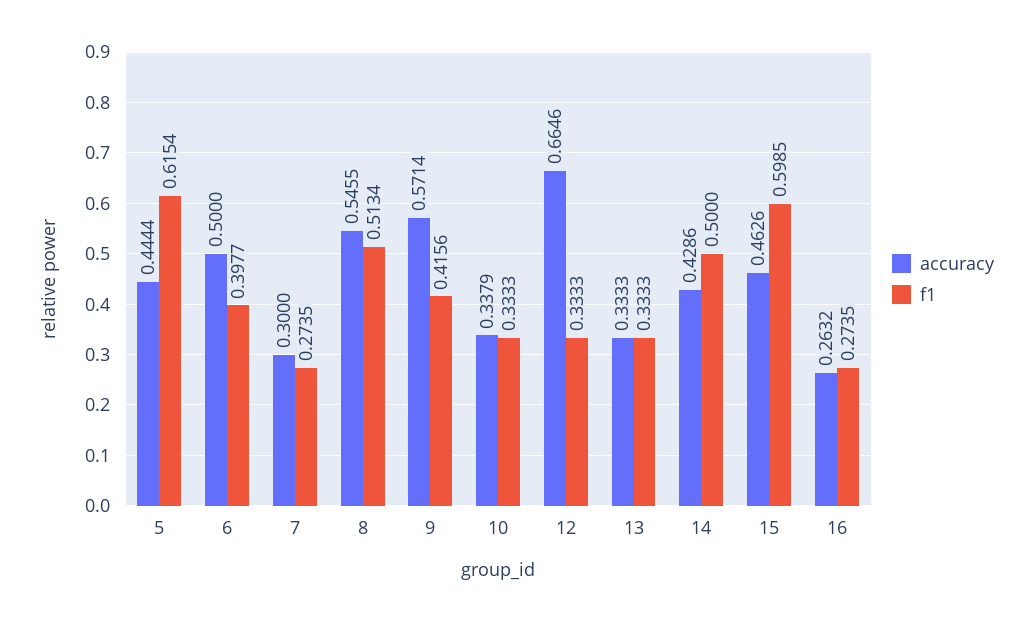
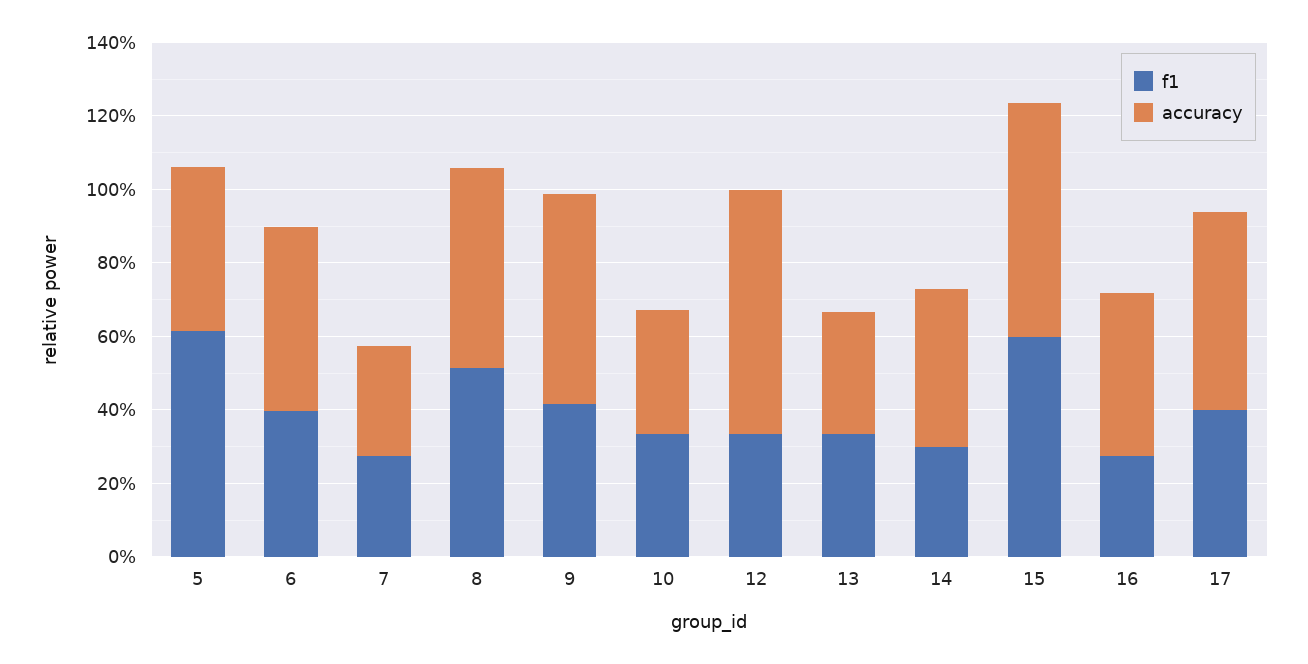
  {
    "accuracy": {
      "5": 0.4444,
      "6": 0.5,
      "7": 0.3,
      "8": 0.5455,
      "9": 0.5714,
      "10": 0.3379,
      "12": 0.6646,
      "13": 0.3333,
      "14": 0.4286,
-     "15": 0.4626,
+     "15": 0.65,
-     "16": 0.2632
+     "16": 0.45,
+     "17": 0.55
    },
    "f1": {
      "5": 0.6154,
      "6": 0.3977,
      "7": 0.2735,
      "8": 0.5134,
      "9": 0.4156,
      "10": 0.3333,
      "12": 0.3333,
      "13": 0.3333,
-     "14": 0.5,
+     "14": 0.3,
      "15": 0.5985,
-     "16": 0.2735
+     "16": 0.2735,
+     "17": 0.4
    }
  }

